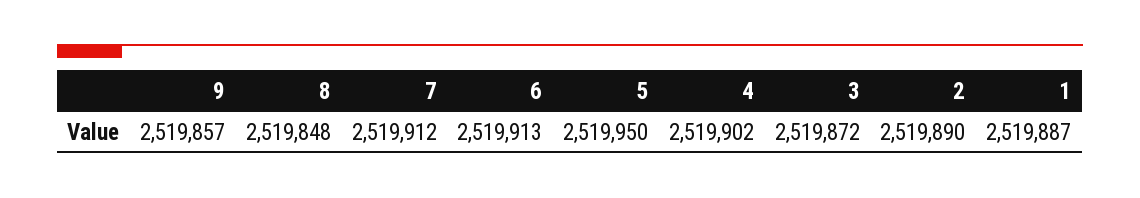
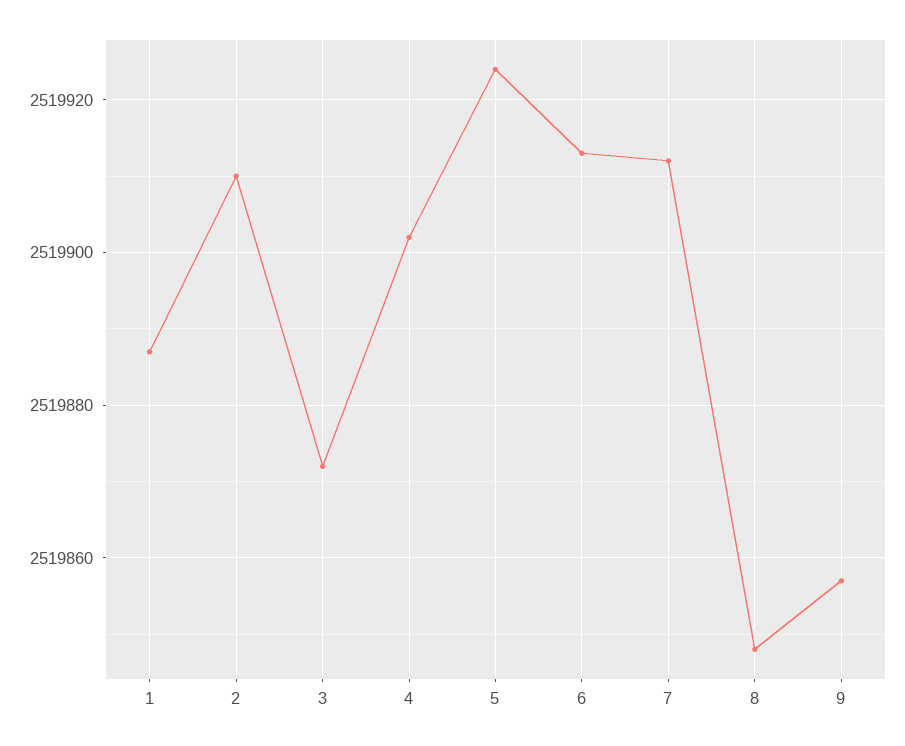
  {
    "9": 2519857,
    "8": 2519848,
    "7": 2519912,
    "6": 2519913,
-   "5": 2519950,
+   "5": 2519925,
    "4": 2519902,
    "3": 2519872,
-   "2": 2519890,
+   "2": 2519910,
    "1": 2519887
  }

